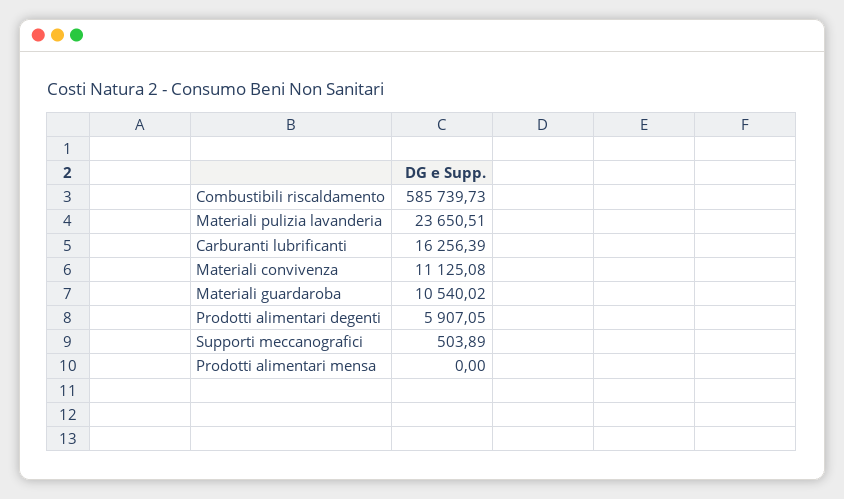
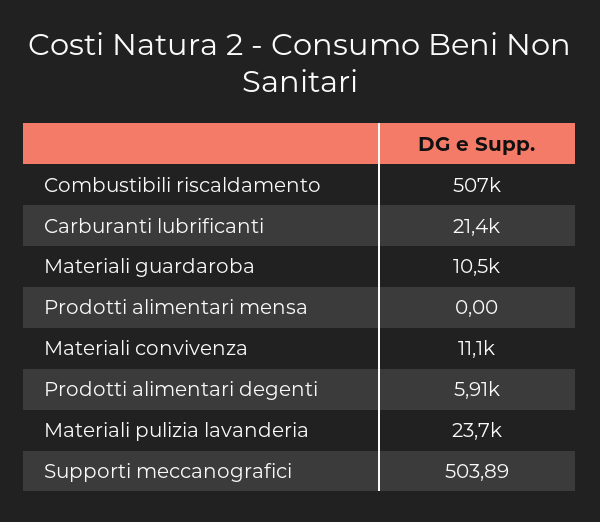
  {
-   "Combustibili riscaldamento": 585739.73,
+   "Combustibili riscaldamento": 507000,
    "Materiali pulizia lavanderia": 23650.51,
-   "Carburanti lubrificanti": 16256.39,
+   "Carburanti lubrificanti": 21400,
    "Materiali convivenza": 11125.08,
    "Materiali guardaroba": 10540.02,
    "Prodotti alimentari degenti": 5907.05,
    "Supporti meccanografici": 503.89,
    "Prodotti alimentari mensa": 0
  }

